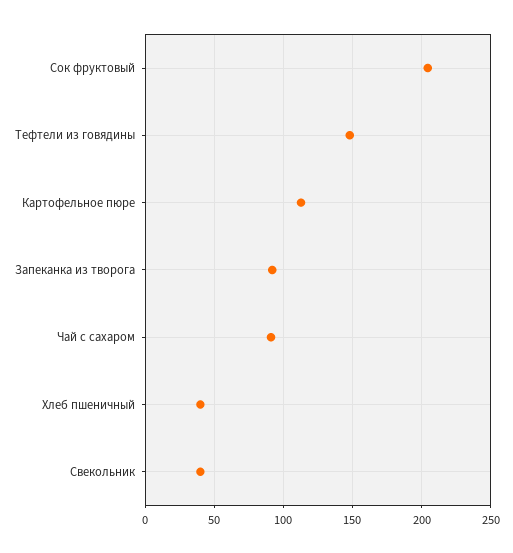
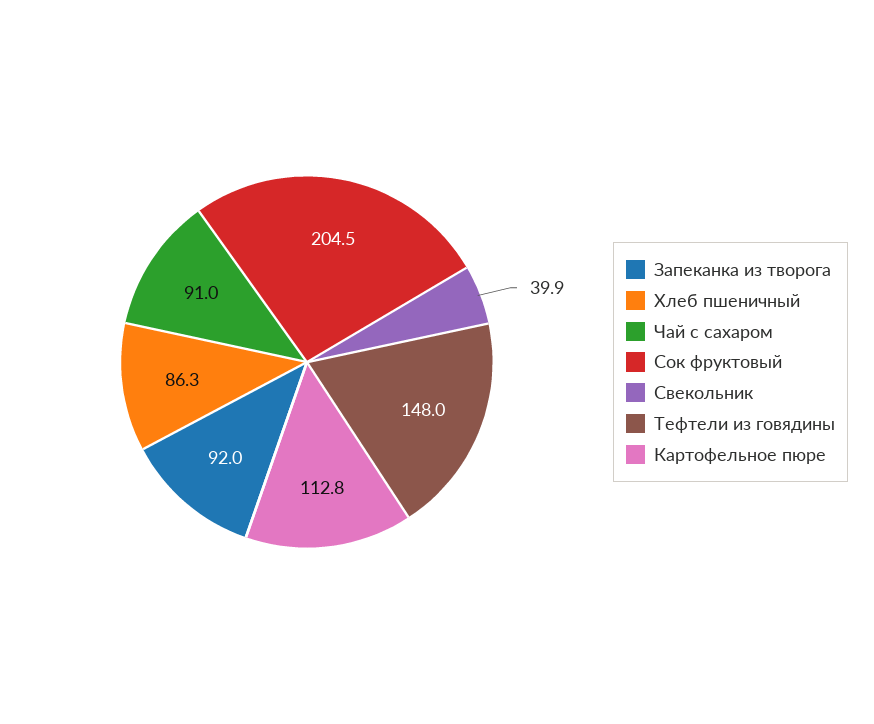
  {
    "Сок фруктовый": 204.5,
    "Тефтели из говядины": 148,
    "Картофельное пюре": 112.8,
    "Запеканка из творога": 92,
    "Чай с сахаром": 91,
-   "Хлеб пшеничный": 40,
+   "Хлеб пшеничный": 86.3,
    "Свекольник": 39.9
  }

